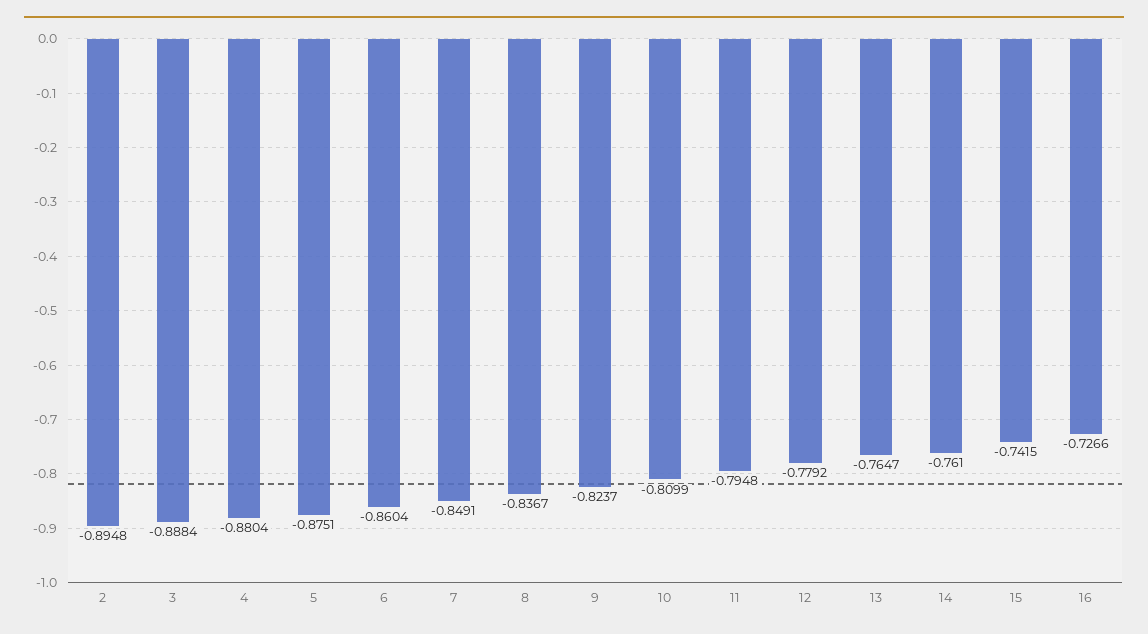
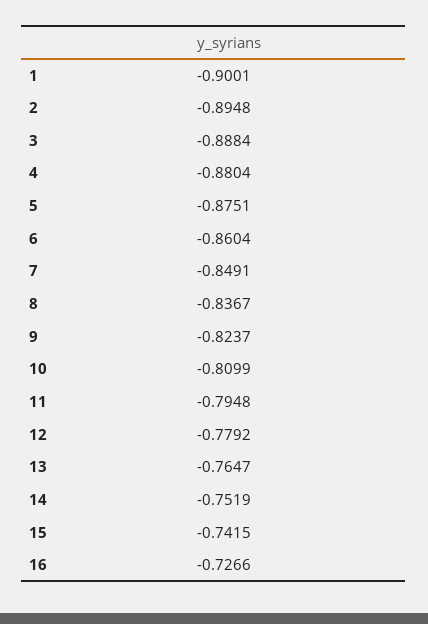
  {
    "2": -0.8948,
    "3": -0.8884,
    "4": -0.8804,
    "5": -0.8751,
    "6": -0.8604,
    "7": -0.8491,
    "8": -0.8367,
    "9": -0.8237,
    "10": -0.8099,
    "11": -0.7948,
    "12": -0.7792,
    "13": -0.7647,
-   "14": -0.761,
+   "14": -0.7519,
    "15": -0.7415,
-   "16": -0.7266
+   "16": -0.7266,
+   "1": -0.9001
  }

